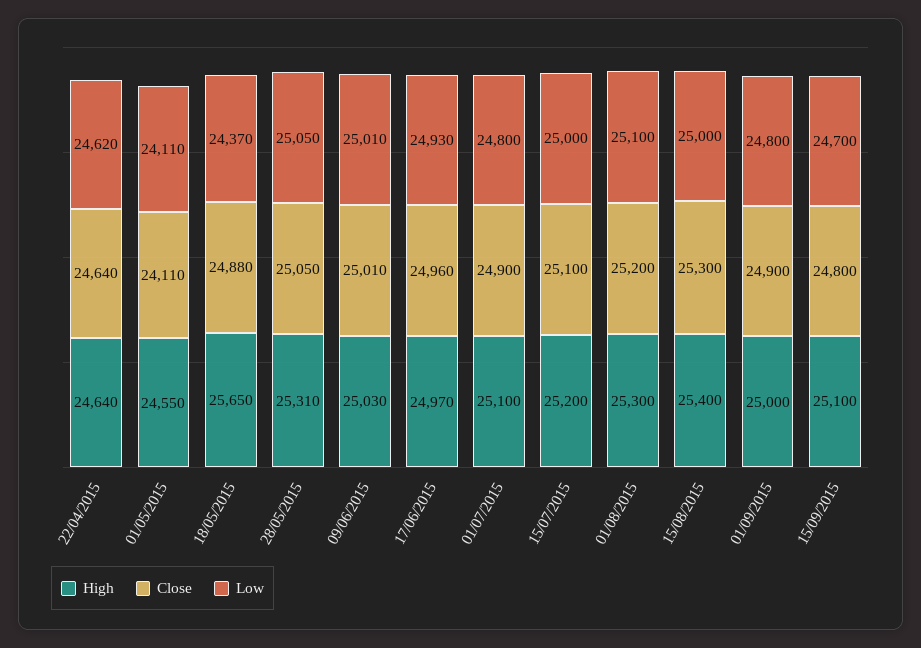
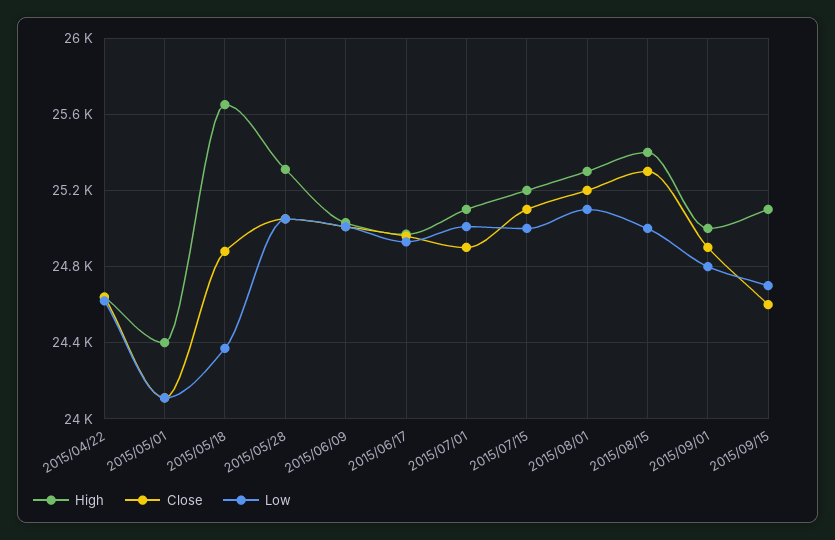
  {
    "High": {
      "22/04/2015": 24640,
-     "01/05/2015": 24550,
+     "01/05/2015": 24400,
      "18/05/2015": 25650,
      "28/05/2015": 25310,
      "09/06/2015": 25030,
      "17/06/2015": 24970,
      "01/07/2015": 25100,
      "15/07/2015": 25200,
      "01/08/2015": 25300,
      "15/08/2015": 25400,
      "01/09/2015": 25000,
      "15/09/2015": 25100
    },
    "Close": {
      "22/04/2015": 24640,
      "01/05/2015": 24110,
      "18/05/2015": 24880,
      "28/05/2015": 25050,
      "09/06/2015": 25010,
      "17/06/2015": 24960,
      "01/07/2015": 24900,
      "15/07/2015": 25100,
      "01/08/2015": 25200,
      "15/08/2015": 25300,
      "01/09/2015": 24900,
-     "15/09/2015": 24800
+     "15/09/2015": 24600
    },
    "Low": {
      "22/04/2015": 24620,
      "01/05/2015": 24110,
      "18/05/2015": 24370,
      "28/05/2015": 25050,
      "09/06/2015": 25010,
      "17/06/2015": 24930,
-     "01/07/2015": 24800,
+     "01/07/2015": 25000,
      "15/07/2015": 25000,
      "01/08/2015": 25100,
      "15/08/2015": 25000,
      "01/09/2015": 24800,
      "15/09/2015": 24700
    }
  }

